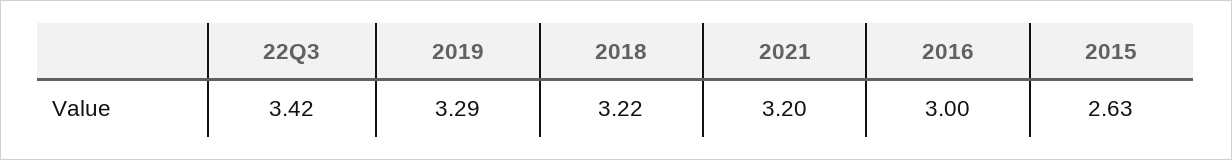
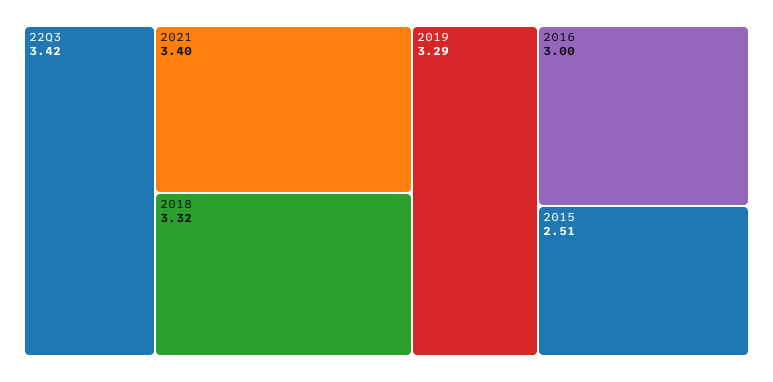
  {
    "22Q3": 3.42,
    "2019": 3.29,
-   "2018": 3.22,
+   "2018": 3.32,
-   "2021": 3.2,
+   "2021": 3.4,
    "2016": 3,
-   "2015": 2.63
+   "2015": 2.51
  }

